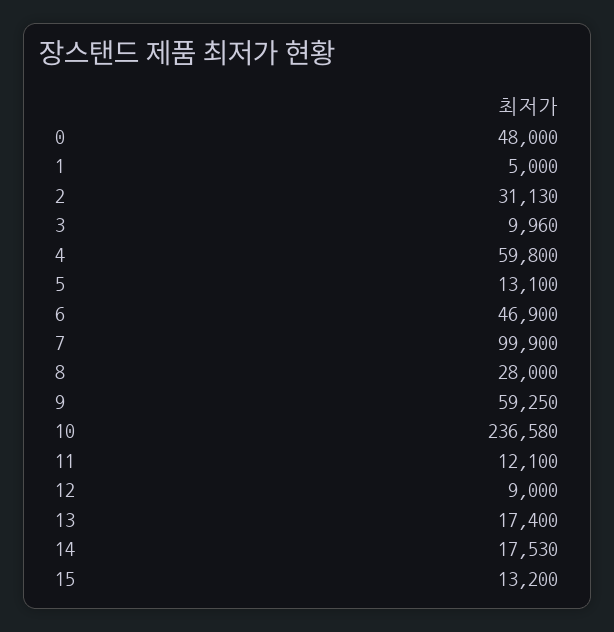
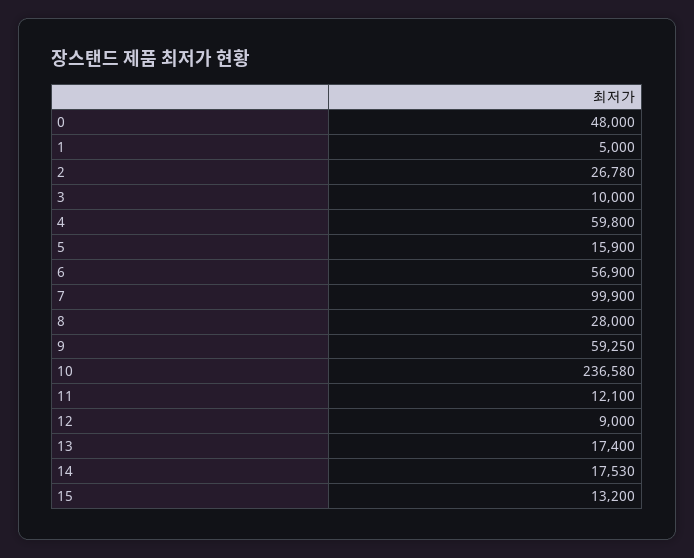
  {
    "0": 48000,
    "1": 5000,
-   "2": 31130,
+   "2": 26780,
-   "3": 9960,
+   "3": 10000,
    "4": 59800,
-   "5": 13100,
+   "5": 15900,
-   "6": 46900,
+   "6": 56900,
    "7": 99900,
    "8": 28000,
    "9": 59250,
    "10": 236580,
    "11": 12100,
    "12": 9000,
    "13": 17400,
    "14": 17530,
    "15": 13200
  }

